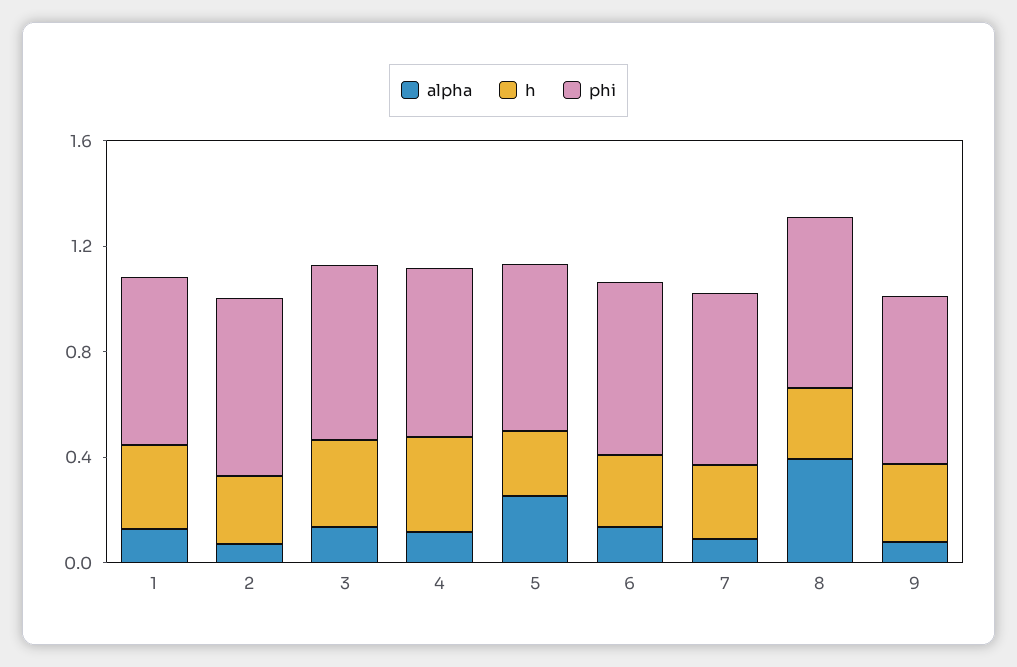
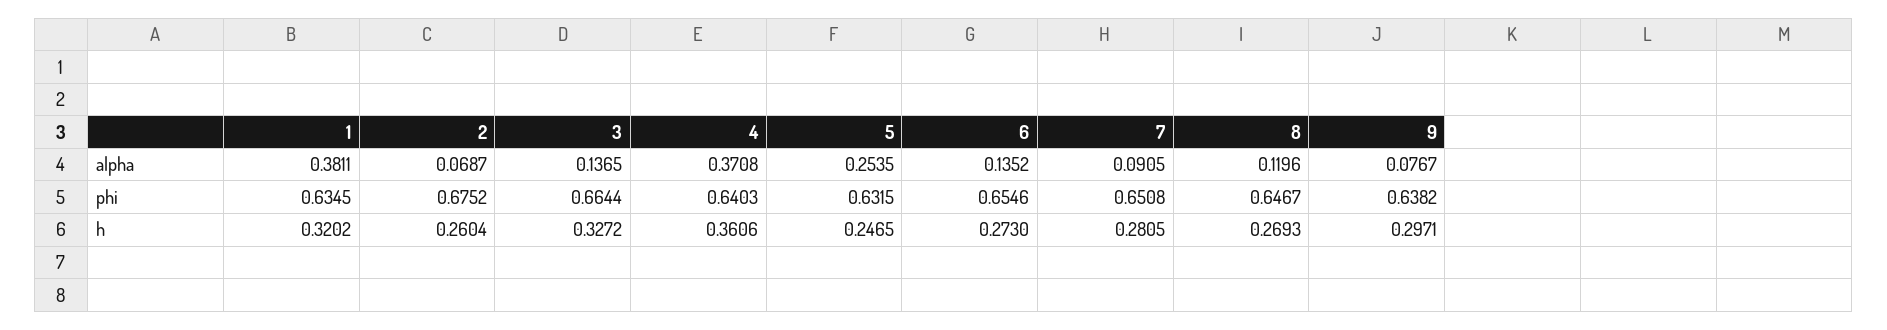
  {
    "alpha": {
-     "1": 0.1,
+     "1": 0.3811,
      "2": 0.0687,
      "3": 0.1365,
-     "4": 0.1,
+     "4": 0.3708,
      "5": 0.2535,
      "6": 0.1352,
      "7": 0.0905,
-     "8": 0.4,
+     "8": 0.1196,
      "9": 0.0767
    },
    "h": {
      "1": 0.3202,
      "2": 0.2604,
      "3": 0.3272,
      "4": 0.3606,
      "5": 0.2465,
      "6": 0.273,
      "7": 0.2805,
      "8": 0.2693,
      "9": 0.2971
    },
    "phi": {
      "1": 0.6345,
      "2": 0.6752,
      "3": 0.6644,
      "4": 0.6403,
      "5": 0.6315,
      "6": 0.6546,
      "7": 0.6508,
      "8": 0.6467,
      "9": 0.6382
    }
  }

